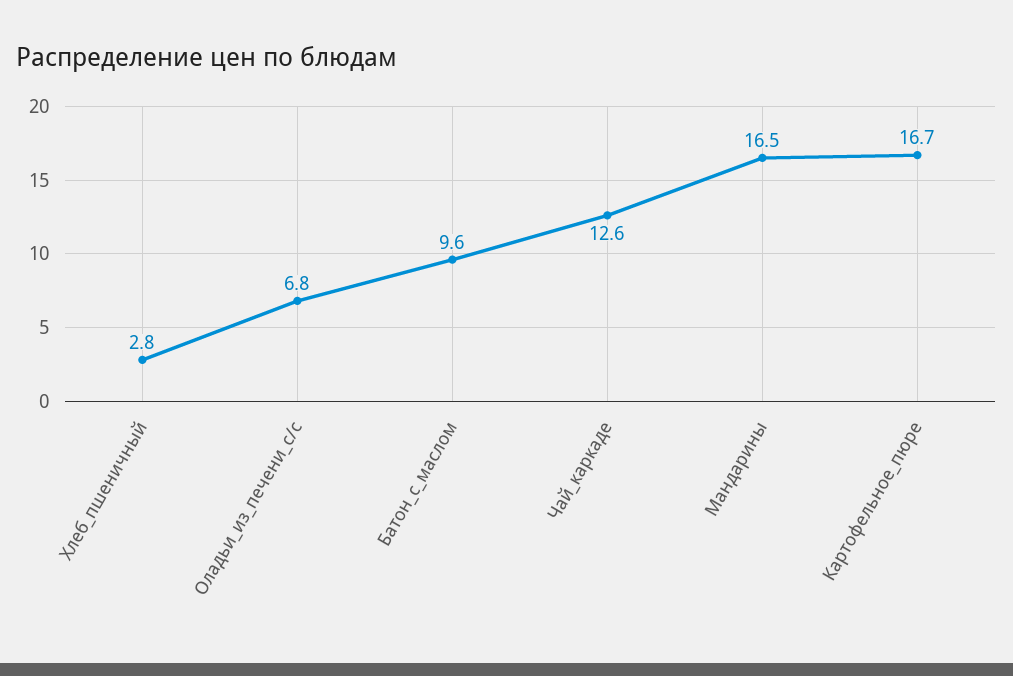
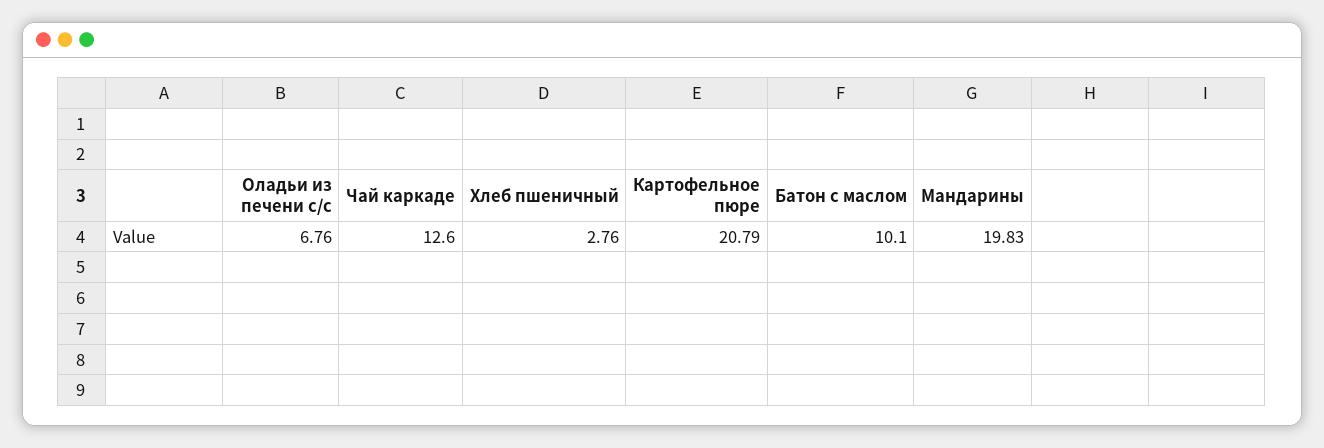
  {
    "Хлеб_пшеничный": 2.76,
    "Оладьи_из_печени_с/с": 6.76,
-   "Батон_с_маслом": 9.6,
+   "Батон_с_маслом": 10.1,
    "Чай_каркаде": 12.6,
-   "Мандарины": 16.5,
+   "Мандарины": 19.83,
-   "Картофельное_пюре": 16.7
+   "Картофельное_пюре": 20.79
  }

